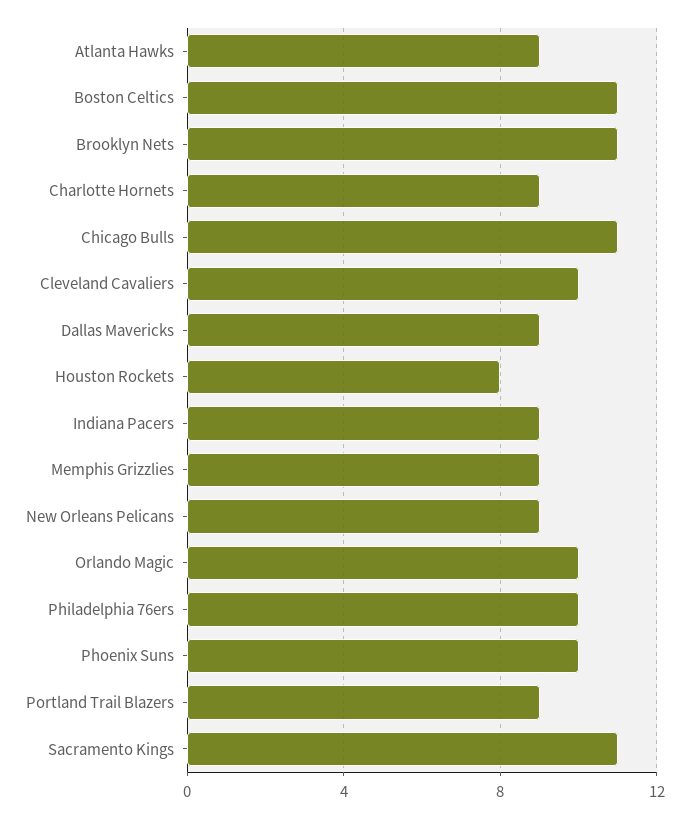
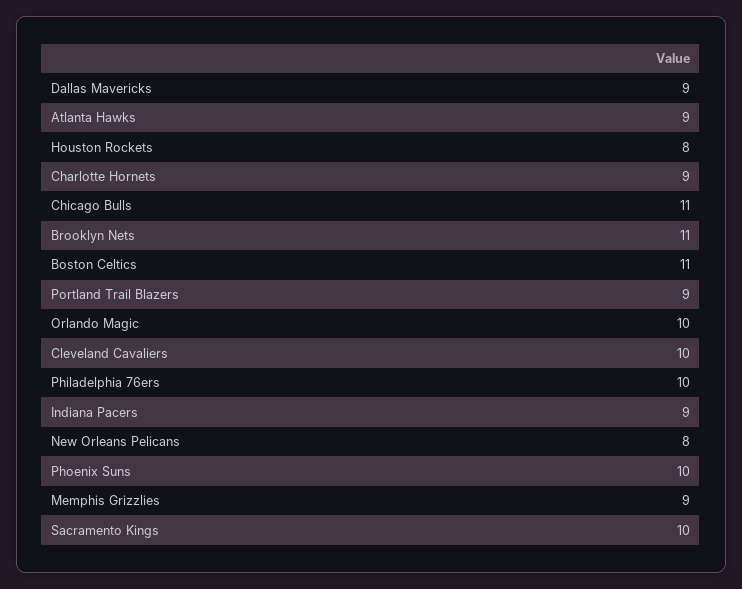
  {
    "Atlanta Hawks": 9,
    "Boston Celtics": 11,
    "Brooklyn Nets": 11,
    "Charlotte Hornets": 9,
    "Chicago Bulls": 11,
    "Cleveland Cavaliers": 10,
    "Dallas Mavericks": 9,
    "Houston Rockets": 8,
    "Indiana Pacers": 9,
    "Memphis Grizzlies": 9,
-   "New Orleans Pelicans": 9,
+   "New Orleans Pelicans": 8,
    "Orlando Magic": 10,
    "Philadelphia 76ers": 10,
    "Phoenix Suns": 10,
    "Portland Trail Blazers": 9,
-   "Sacramento Kings": 11
+   "Sacramento Kings": 10
  }

